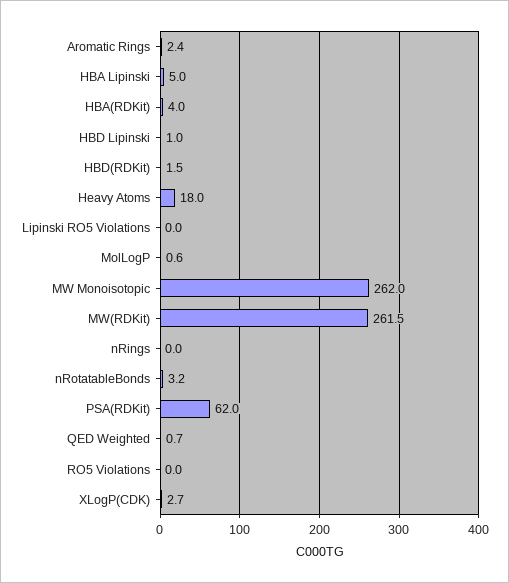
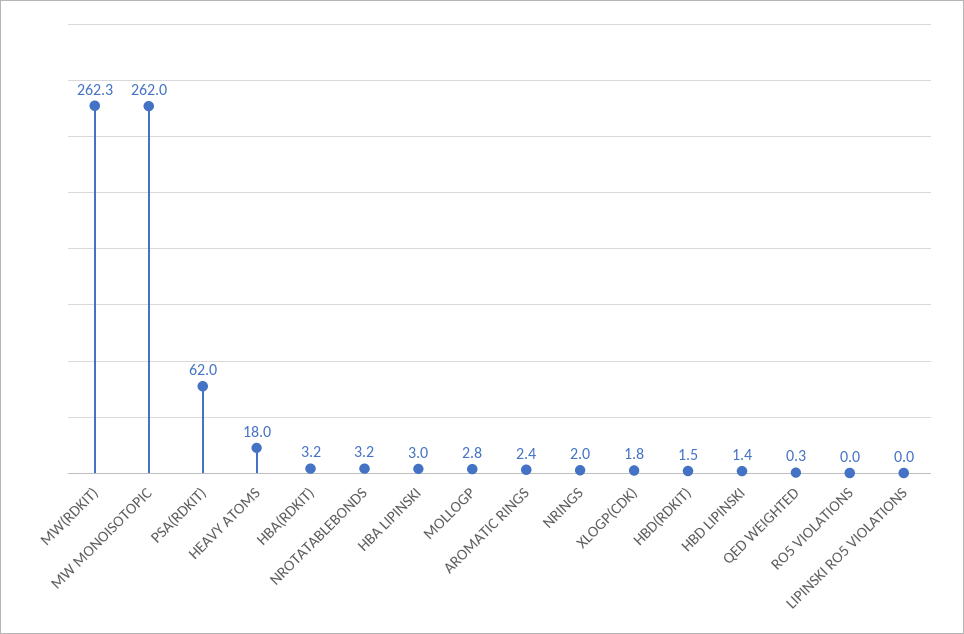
  {
    "Aromatic Rings": 2.4,
-   "HBA Lipinski": 5,
+   "HBA Lipinski": 3,
-   "HBA(RDKit)": 4,
+   "HBA(RDKit)": 3.2,
-   "HBD Lipinski": 1,
+   "HBD Lipinski": 1.4,
    "HBD(RDKit)": 1.5,
    "Heavy Atoms": 18,
    "Lipinski RO5 Violations": 0,
-   "MolLogP": 0.6,
+   "MolLogP": 2.8,
    "MW Monoisotopic": 262,
-   "MW(RDKit)": 261.5,
+   "MW(RDKit)": 262.3,
-   "nRings": 0,
+   "nRings": 2,
    "nRotatableBonds": 3.2,
    "PSA(RDKit)": 62,
-   "QED Weighted": 0.7,
+   "QED Weighted": 0.3,
    "RO5 Violations": 0,
-   "XLogP(CDK)": 2.7
+   "XLogP(CDK)": 1.8
  }

